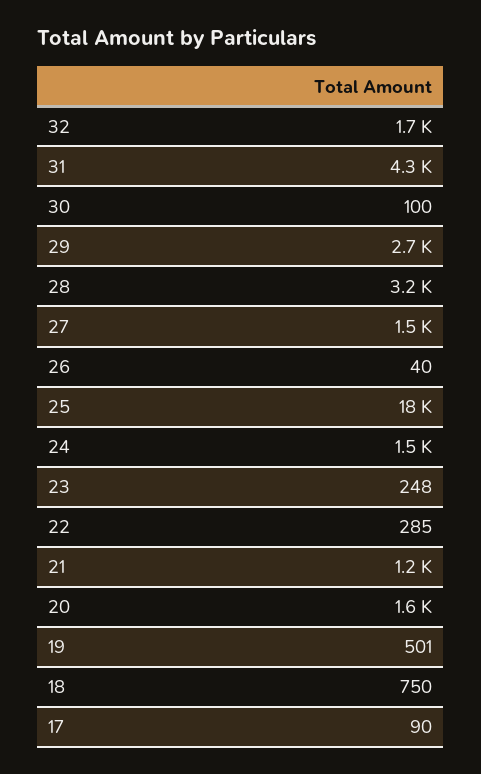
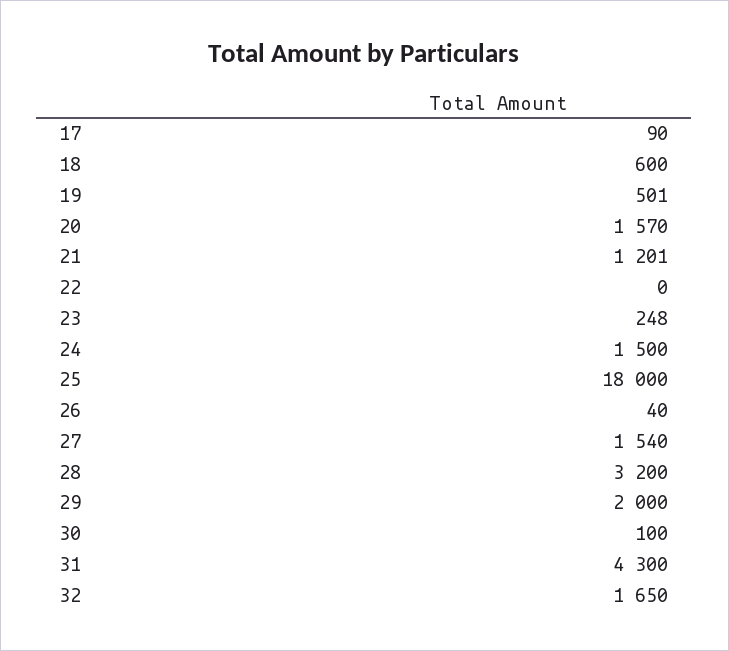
  {
    "32": 1650,
    "31": 4300,
    "30": 100,
-   "29": 2700,
+   "29": 2000,
    "28": 3200,
    "27": 1540,
    "26": 40,
    "25": 18000,
    "24": 1500,
    "23": 248,
-   "22": 285,
+   "22": 0,
    "21": 1201,
    "20": 1570,
    "19": 501,
-   "18": 750,
+   "18": 600,
    "17": 90
  }

